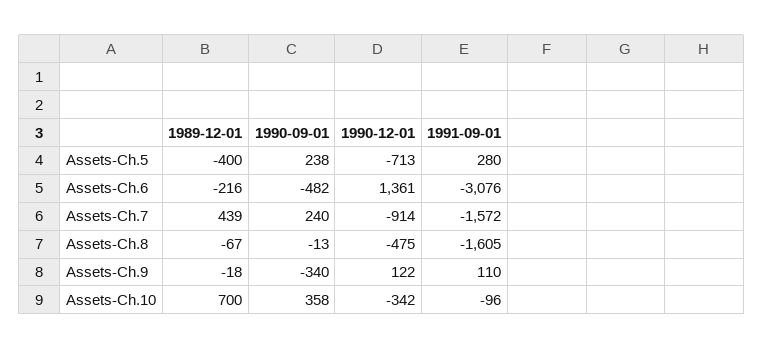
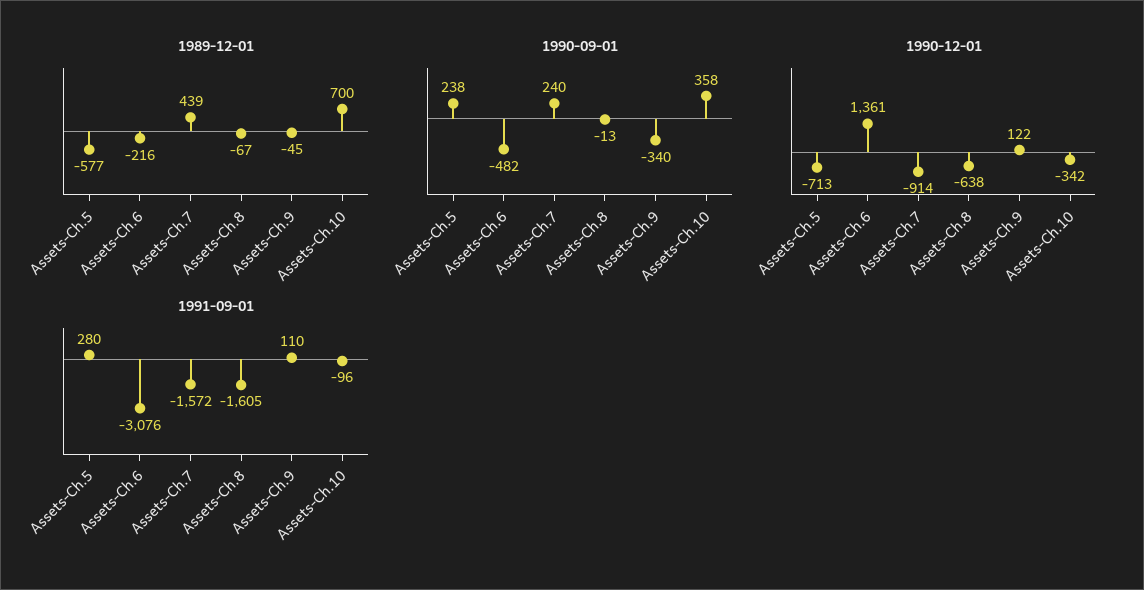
  {
    "1989-12-01": {
-     "Assets-Ch.5": -400,
+     "Assets-Ch.5": -577,
      "Assets-Ch.6": -216,
      "Assets-Ch.7": 439,
      "Assets-Ch.8": -67,
-     "Assets-Ch.9": -18,
+     "Assets-Ch.9": -45,
      "Assets-Ch.10": 700
    },
    "1990-09-01": {
      "Assets-Ch.5": 238,
      "Assets-Ch.6": -482,
      "Assets-Ch.7": 240,
      "Assets-Ch.8": -13,
      "Assets-Ch.9": -340,
      "Assets-Ch.10": 358
    },
    "1990-12-01": {
      "Assets-Ch.5": -713,
      "Assets-Ch.6": 1361,
      "Assets-Ch.7": -914,
-     "Assets-Ch.8": -475,
+     "Assets-Ch.8": -638,
      "Assets-Ch.9": 122,
      "Assets-Ch.10": -342
    },
    "1991-09-01": {
      "Assets-Ch.5": 280,
      "Assets-Ch.6": -3076,
      "Assets-Ch.7": -1572,
      "Assets-Ch.8": -1605,
      "Assets-Ch.9": 110,
      "Assets-Ch.10": -96
    }
  }

